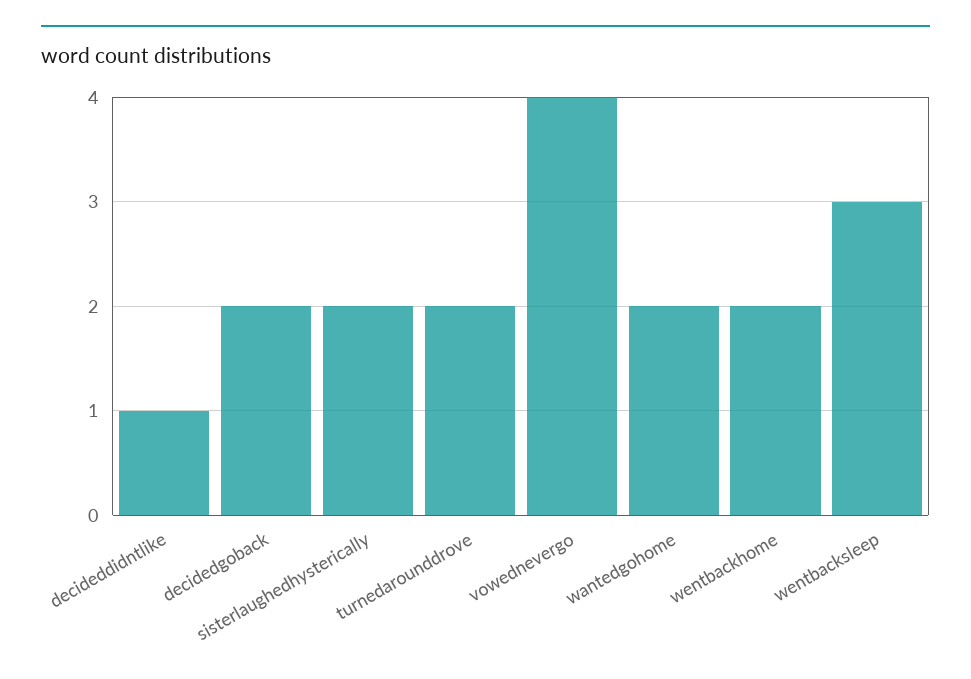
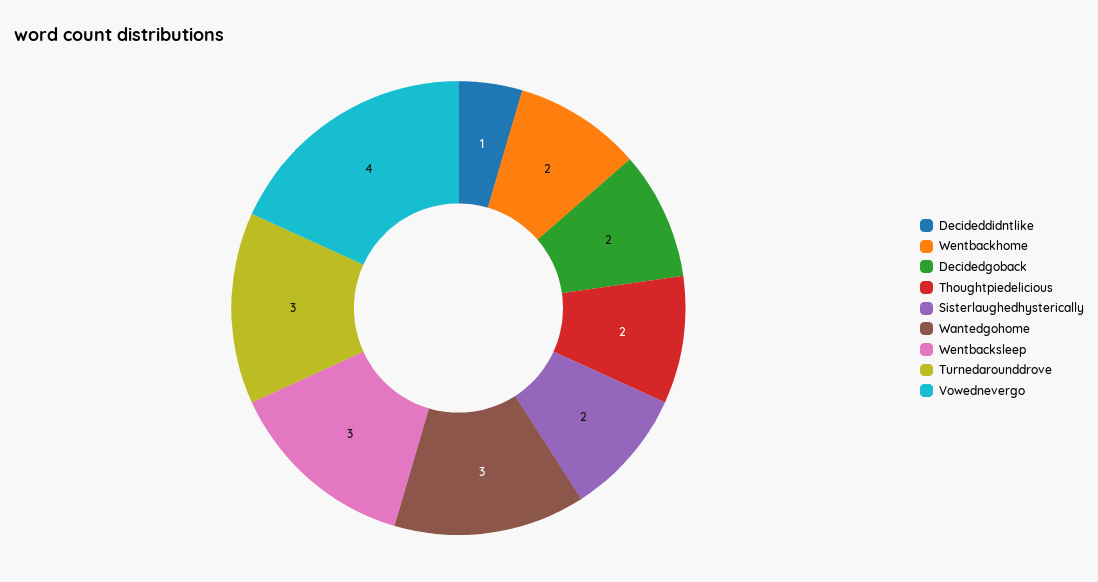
  {
    "decideddidntlike": 1,
    "decidedgoback": 2,
    "sisterlaughedhysterically": 2,
-   "turnedarounddrove": 2,
+   "turnedarounddrove": 3,
    "vowednevergo": 4,
-   "wantedgohome": 2,
+   "wantedgohome": 3,
    "wentbackhome": 2,
-   "wentbacksleep": 3
+   "wentbacksleep": 3,
+   "Thoughtpiedelicious": 2
  }

